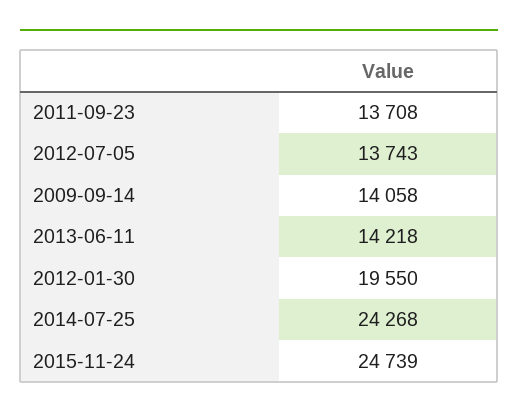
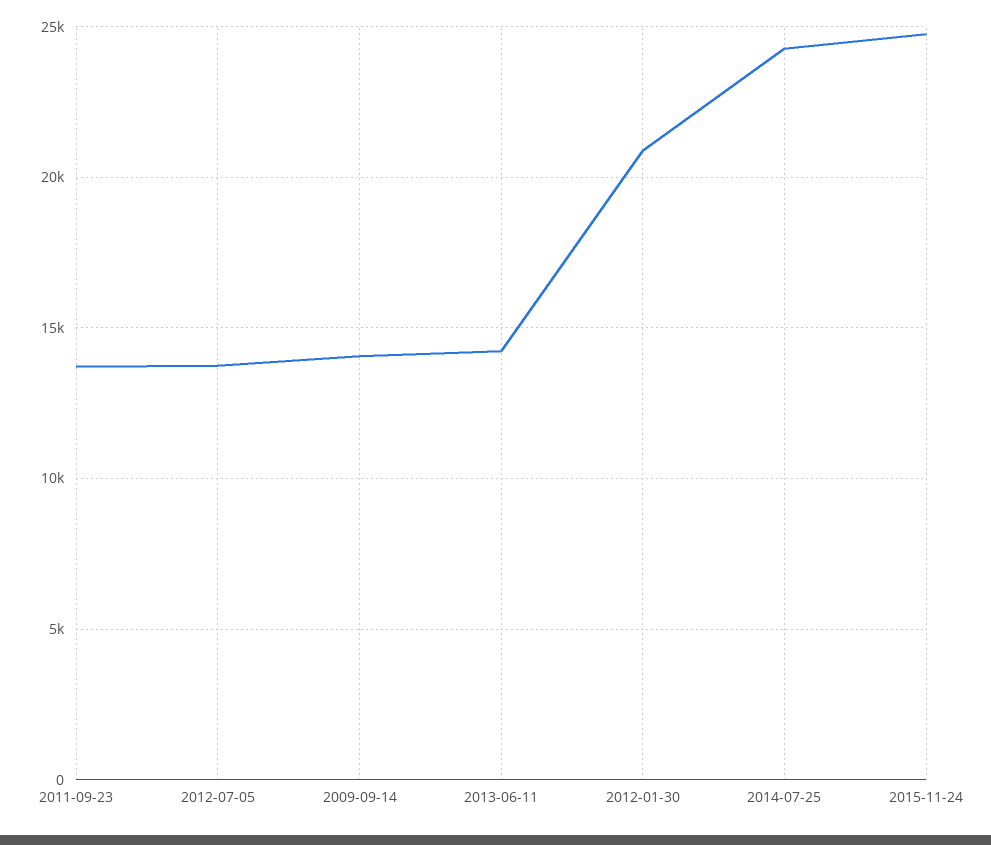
  {
    "2011-09-23": 13708,
    "2012-07-05": 13743,
    "2009-09-14": 14058,
    "2013-06-11": 14218,
-   "2012-01-30": 19550,
+   "2012-01-30": 21000,
    "2014-07-25": 24268,
    "2015-11-24": 24739
  }

